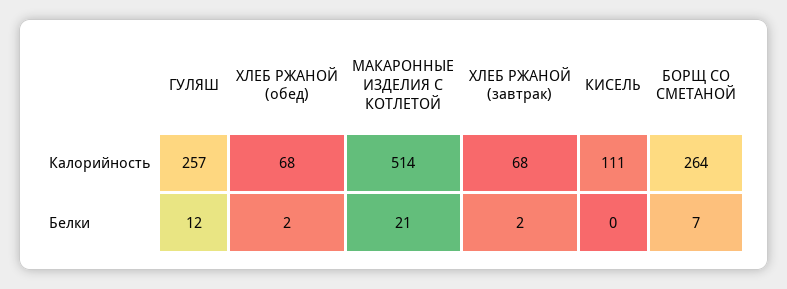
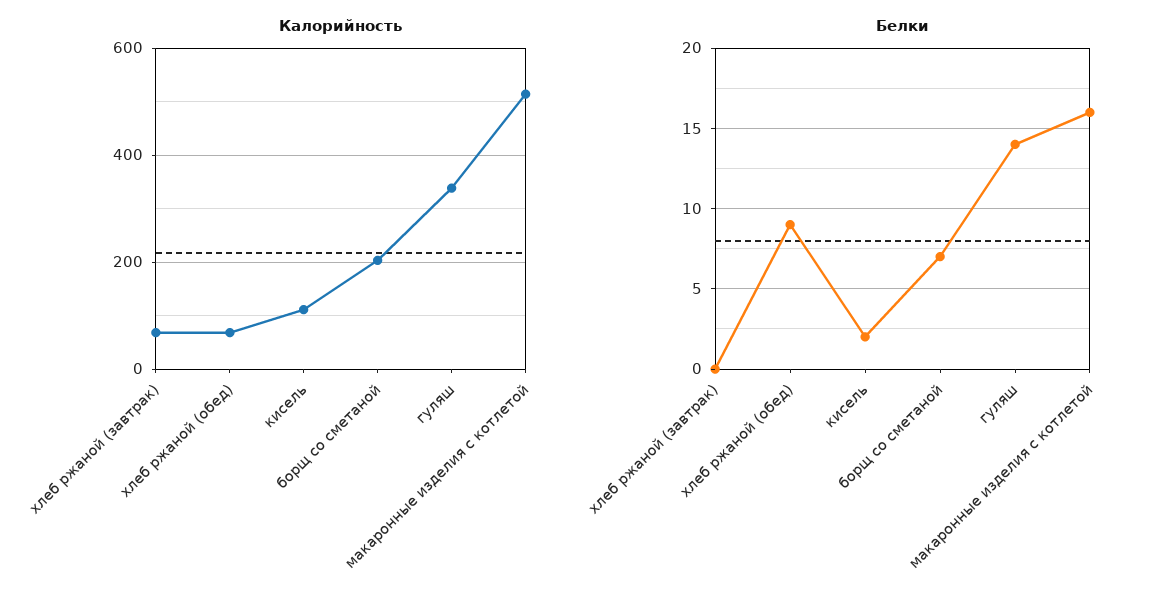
  {
    "Калорийность": {
-     "ГУЛЯШ": 257,
+     "ГУЛЯШ": 340,
      "ХЛЕБ РЖАНОЙ (обед)": 68,
      "МАКАРОННЫЕ ИЗДЕЛИЯ С КОТЛЕТОЙ": 514,
      "ХЛЕБ РЖАНОЙ (завтрак)": 68,
      "КИСЕЛЬ": 111,
-     "БОРЩ СО СМЕТАНОЙ": 264
+     "БОРЩ СО СМЕТАНОЙ": 200
    },
    "Белки": {
-     "ГУЛЯШ": 12,
+     "ГУЛЯШ": 14,
-     "ХЛЕБ РЖАНОЙ (обед)": 2,
+     "ХЛЕБ РЖАНОЙ (обед)": 9,
-     "МАКАРОННЫЕ ИЗДЕЛИЯ С КОТЛЕТОЙ": 21,
+     "МАКАРОННЫЕ ИЗДЕЛИЯ С КОТЛЕТОЙ": 16,
-     "ХЛЕБ РЖАНОЙ (завтрак)": 2,
+     "ХЛЕБ РЖАНОЙ (завтрак)": 0,
-     "КИСЕЛЬ": 0,
+     "КИСЕЛЬ": 2,
      "БОРЩ СО СМЕТАНОЙ": 7
    }
  }

